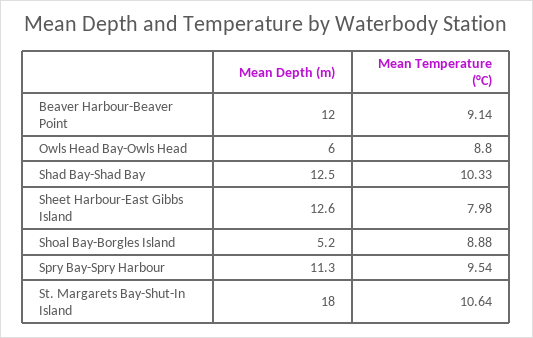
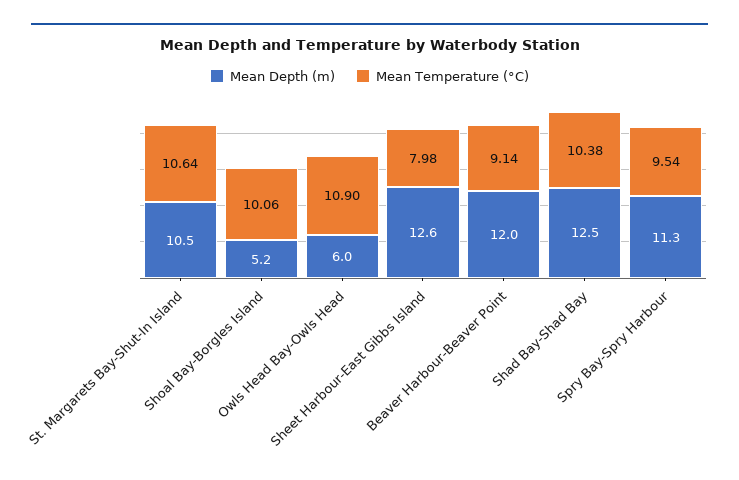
  {
    "Mean Depth (m)": {
      "Beaver Harbour-Beaver Point": 12,
      "Owls Head Bay-Owls Head": 6,
      "Shad Bay-Shad Bay": 12.5,
      "Sheet Harbour-East Gibbs Island": 12.6,
      "Shoal Bay-Borgles Island": 5.2,
      "Spry Bay-Spry Harbour": 11.3,
-     "St. Margarets Bay-Shut-In Island": 18
+     "St. Margarets Bay-Shut-In Island": 10.5
    },
    "Mean Temperature (°C)": {
      "Beaver Harbour-Beaver Point": 9.14,
-     "Owls Head Bay-Owls Head": 8.8,
+     "Owls Head Bay-Owls Head": 10.9,
-     "Shad Bay-Shad Bay": 10.33,
+     "Shad Bay-Shad Bay": 10.38,
      "Sheet Harbour-East Gibbs Island": 7.98,
-     "Shoal Bay-Borgles Island": 8.88,
+     "Shoal Bay-Borgles Island": 10.06,
      "Spry Bay-Spry Harbour": 9.54,
      "St. Margarets Bay-Shut-In Island": 10.64
    }
  }

